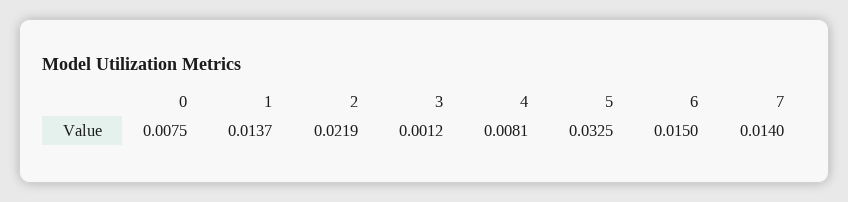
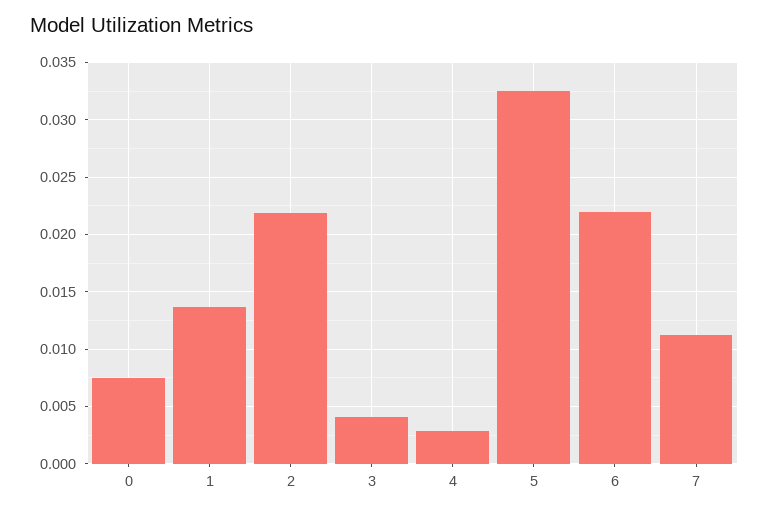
  {
    "0": 0.0075,
    "1": 0.0137,
    "2": 0.0219,
-   "3": 0.0012,
+   "3": 0.004,
-   "4": 0.0081,
+   "4": 0.003,
    "5": 0.0325,
-   "6": 0.015,
+   "6": 0.022,
-   "7": 0.014
+   "7": 0.011
  }

